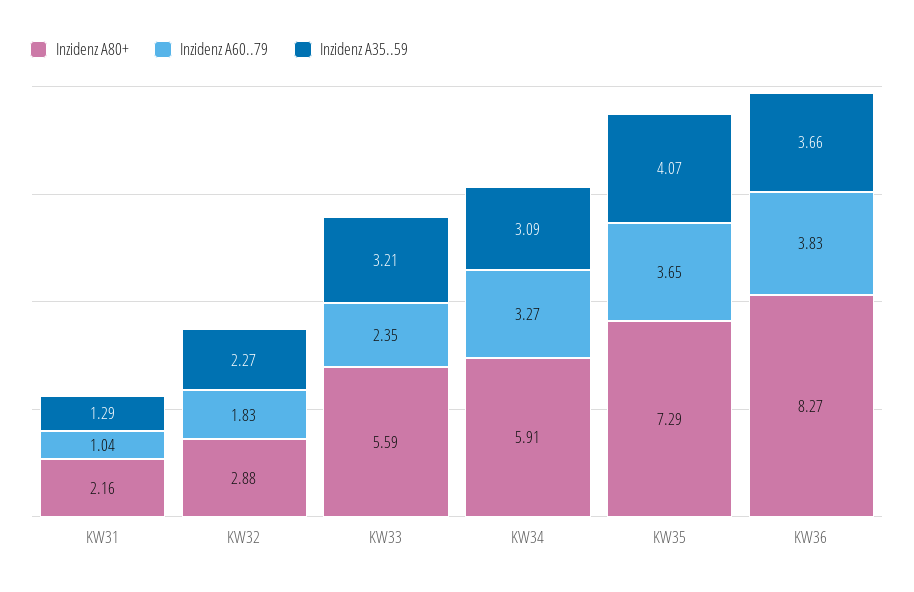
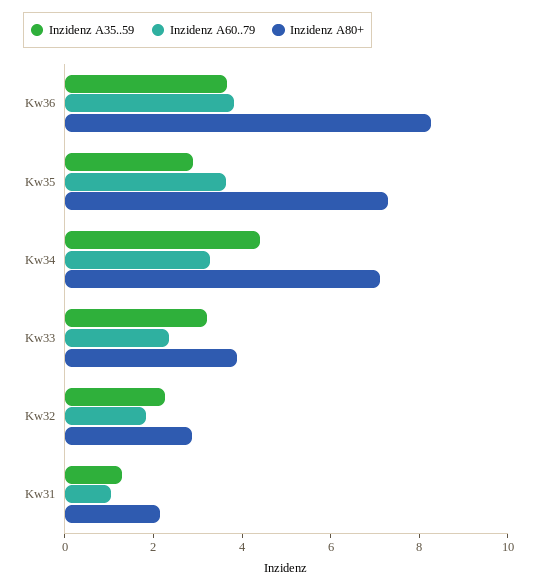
  {
    "Inzidenz A80+": {
      "KW31": 2.16,
      "KW32": 2.88,
-     "KW33": 5.59,
+     "KW33": 4,
-     "KW34": 5.91,
+     "KW34": 7,
      "KW35": 7.29,
      "KW36": 8.27
    },
    "Inzidenz A60..79": {
      "KW31": 1.04,
      "KW32": 1.83,
      "KW33": 2.35,
      "KW34": 3.27,
      "KW35": 3.65,
      "KW36": 3.83
    },
    "Inzidenz A35..59": {
      "KW31": 1.29,
      "KW32": 2.27,
      "KW33": 3.21,
-     "KW34": 3.09,
+     "KW34": 4.5,
-     "KW35": 4.07,
+     "KW35": 3,
      "KW36": 3.66
    }
  }

